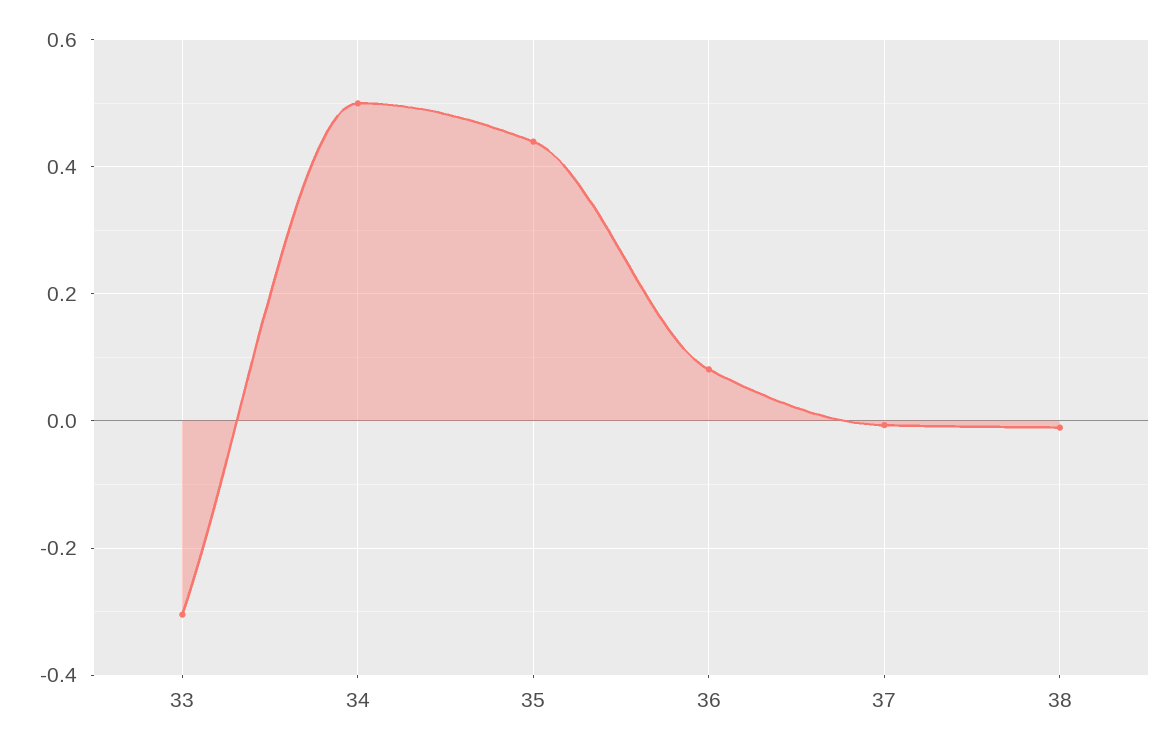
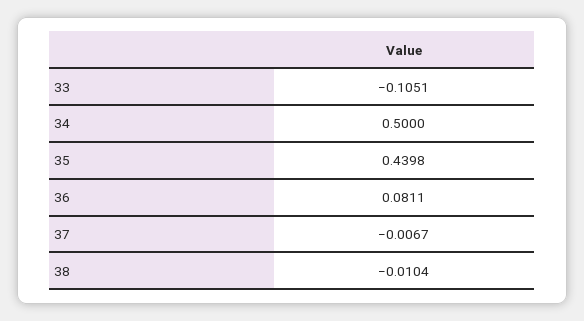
  {
-   "33": -0.3,
+   "33": -0.1051,
    "34": 0.5,
    "35": 0.4398,
    "36": 0.0811,
    "37": -0.0067,
    "38": -0.0104
  }

